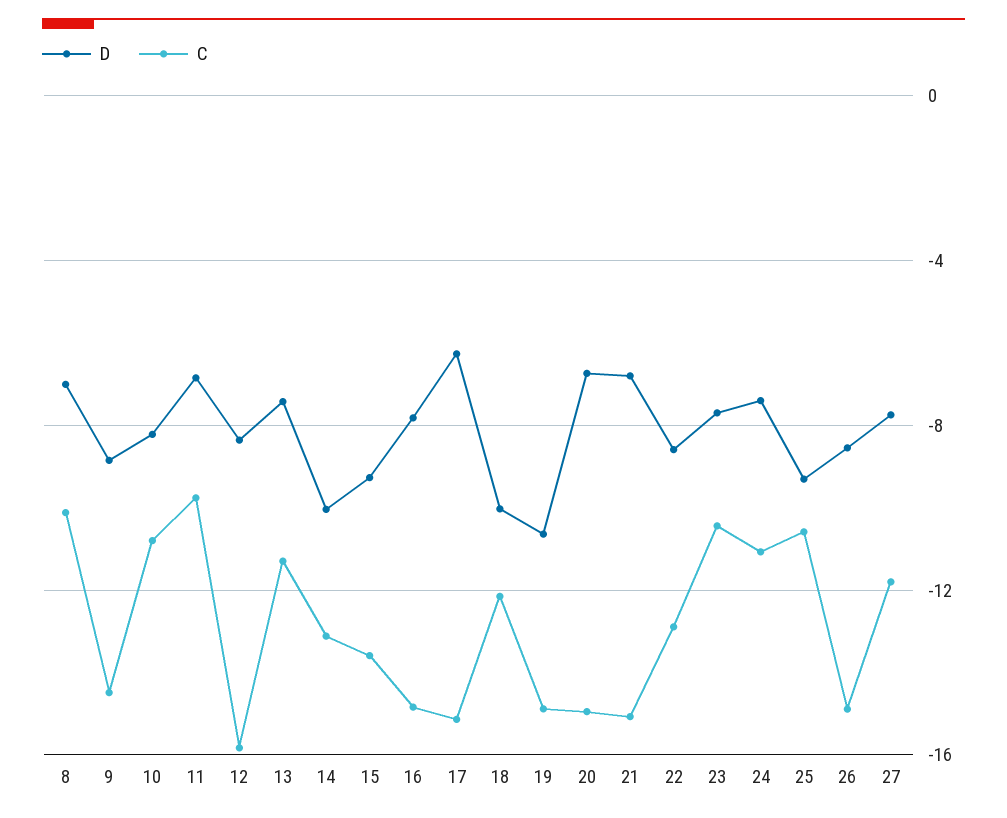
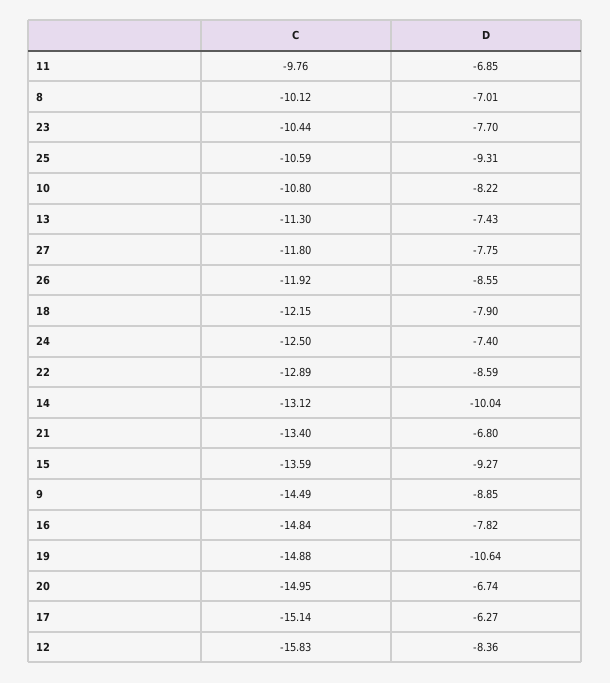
  {
    "D": {
      "8": -7.01,
      "9": -8.85,
      "10": -8.22,
      "11": -6.85,
      "12": -8.36,
      "13": -7.43,
      "14": -10.04,
      "15": -9.27,
      "16": -7.82,
      "17": -6.27,
-     "18": -10,
+     "18": -7.9,
      "19": -10.64,
      "20": -6.74,
      "21": -6.8,
      "22": -8.59,
      "23": -7.7,
      "24": -7.4,
      "25": -9.31,
      "26": -8.55,
      "27": -7.75
    },
    "C": {
      "8": -10.12,
      "9": -14.49,
      "10": -10.8,
      "11": -9.76,
      "12": -15.83,
      "13": -11.3,
      "14": -13.12,
      "15": -13.59,
      "16": -14.84,
      "17": -15.14,
      "18": -12.15,
      "19": -14.88,
      "20": -14.95,
-     "21": -15,
+     "21": -13.4,
      "22": -12.89,
      "23": -10.44,
-     "24": -11,
+     "24": -12.5,
      "25": -10.59,
-     "26": -15,
+     "26": -11.92,
      "27": -11.8
    }
  }

